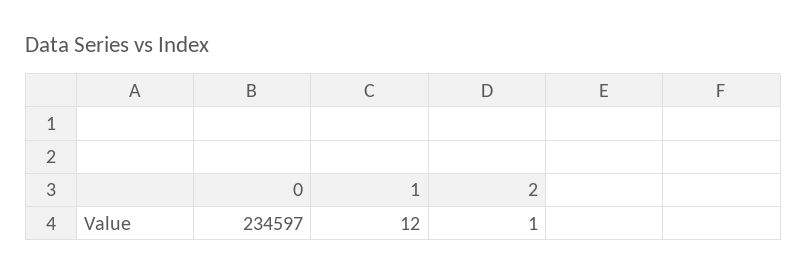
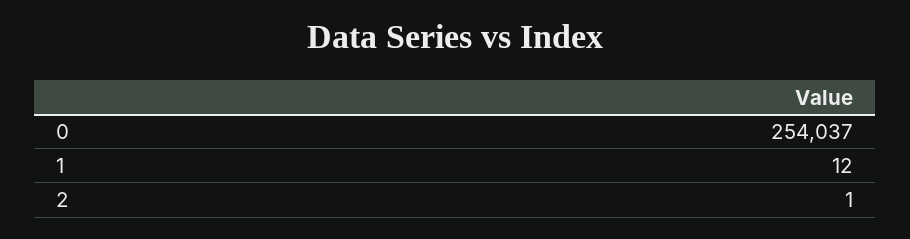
  {
-   "0": 234597,
+   "0": 254037,
    "1": 12,
    "2": 1
  }

